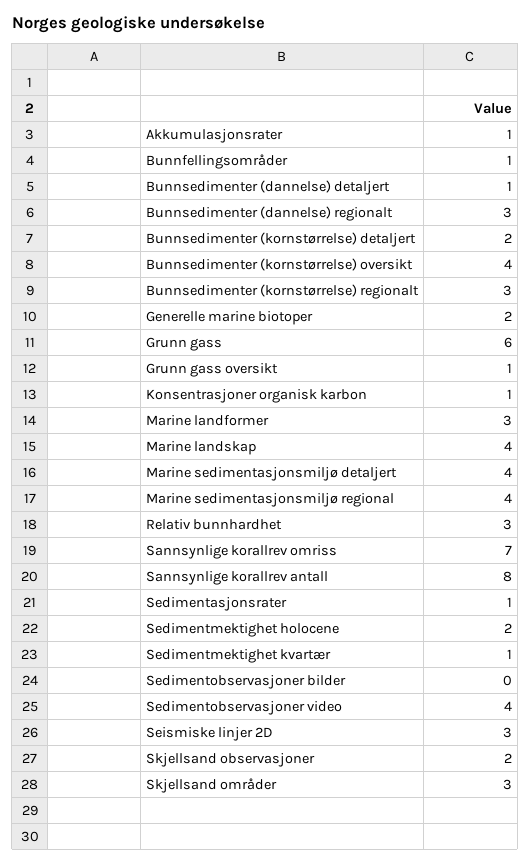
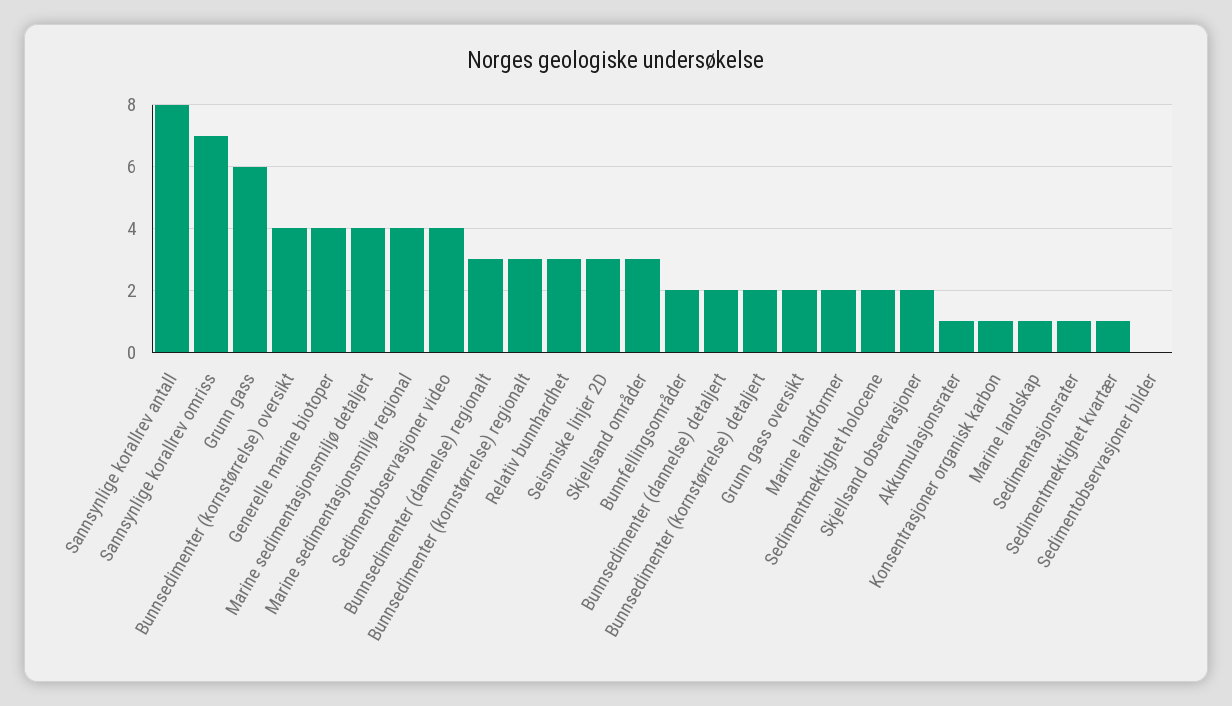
  {
    "Akkumulasjonsrater": 1,
-   "Bunnfellingsområder": 1,
+   "Bunnfellingsområder": 2,
-   "Bunnsedimenter (dannelse) detaljert": 1,
+   "Bunnsedimenter (dannelse) detaljert": 2,
    "Bunnsedimenter (dannelse) regionalt": 3,
    "Bunnsedimenter (kornstørrelse) detaljert": 2,
    "Bunnsedimenter (kornstørrelse) oversikt": 4,
    "Bunnsedimenter (kornstørrelse) regionalt": 3,
-   "Generelle marine biotoper": 2,
+   "Generelle marine biotoper": 4,
    "Grunn gass": 6,
-   "Grunn gass oversikt": 1,
+   "Grunn gass oversikt": 2,
    "Konsentrasjoner organisk karbon": 1,
-   "Marine landformer": 3,
+   "Marine landformer": 2,
-   "Marine landskap": 4,
+   "Marine landskap": 1,
    "Marine sedimentasjonsmiljø detaljert": 4,
    "Marine sedimentasjonsmiljø regional": 4,
    "Relativ bunnhardhet": 3,
    "Sannsynlige korallrev omriss": 7,
    "Sannsynlige korallrev antall": 8,
    "Sedimentasjonsrater": 1,
    "Sedimentmektighet holocene": 2,
    "Sedimentmektighet kvartær": 1,
    "Sedimentobservasjoner bilder": 0,
    "Sedimentobservasjoner video": 4,
    "Seismiske linjer 2D": 3,
    "Skjellsand observasjoner": 2,
    "Skjellsand områder": 3
  }

